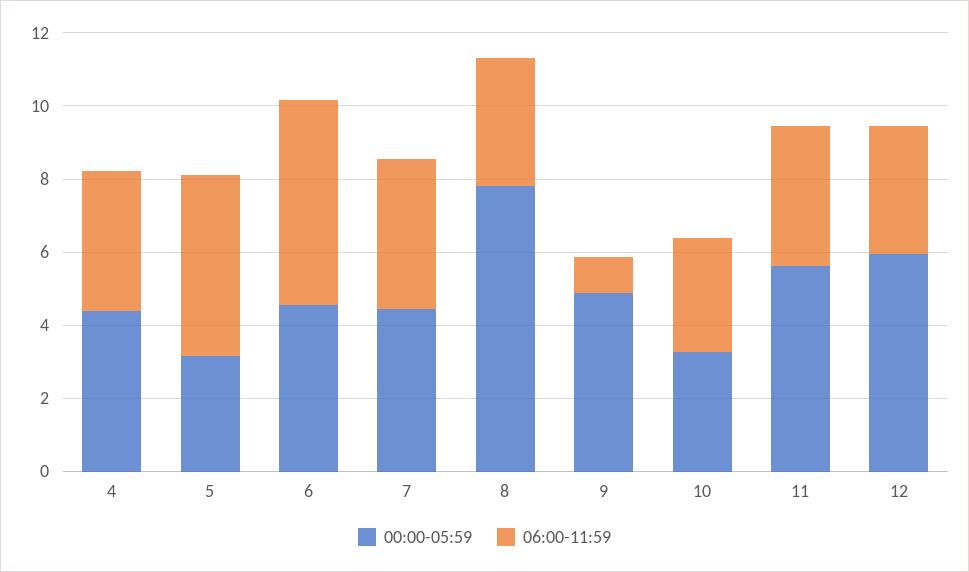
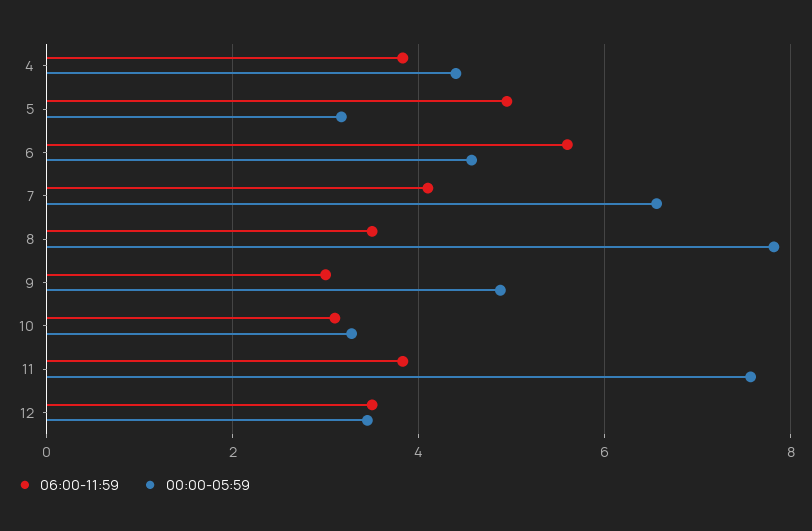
  {
    "00:00-05:59": {
      "4": 4.4,
      "5": 3.2,
      "6": 4.6,
-     "7": 4.5,
+     "7": 6.6,
      "8": 7.8,
      "9": 4.8,
      "10": 3.2,
-     "11": 5.5,
+     "11": 7.6,
-     "12": 6
+     "12": 3.4
    },
    "06:00-11:59": {
      "4": 3.8,
      "5": 5,
      "6": 5.6,
      "7": 4.2,
      "8": 3.6,
-     "9": 1,
+     "9": 3,
      "10": 3.2,
      "11": 3.8,
      "12": 3.6
    }
  }

